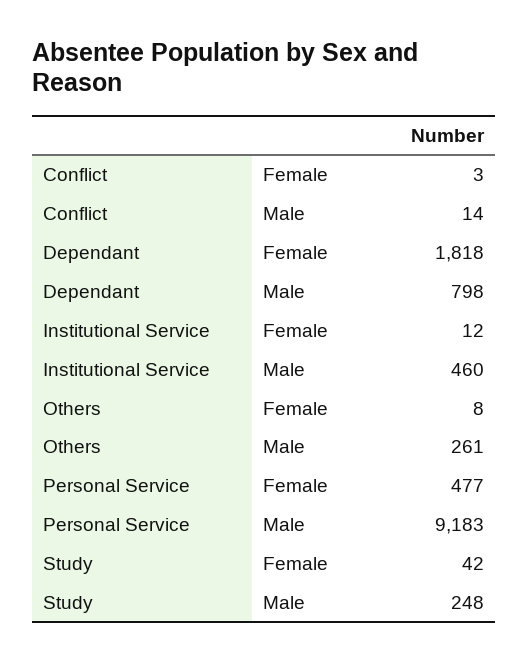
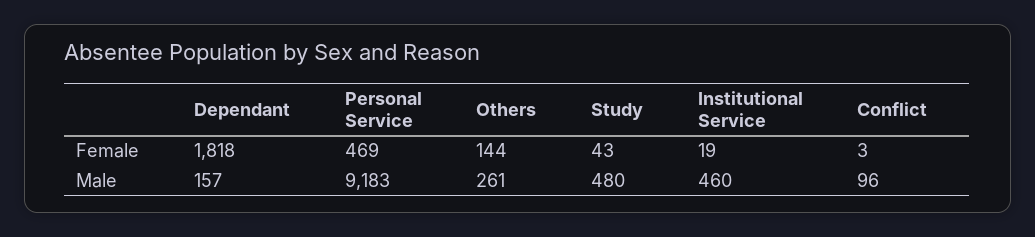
  {
    "Conflict": {
      "Female": 3,
-     "Male": 14
+     "Male": 96
    },
    "Dependant": {
      "Female": 1818,
-     "Male": 798
+     "Male": 157
    },
    "Institutional Service": {
-     "Female": 12,
+     "Female": 19,
      "Male": 460
    },
    "Others": {
-     "Female": 8,
+     "Female": 144,
      "Male": 261
    },
    "Personal Service": {
-     "Female": 477,
+     "Female": 469,
      "Male": 9183
    },
    "Study": {
-     "Female": 42,
+     "Female": 43,
-     "Male": 248
+     "Male": 480
    }
  }

